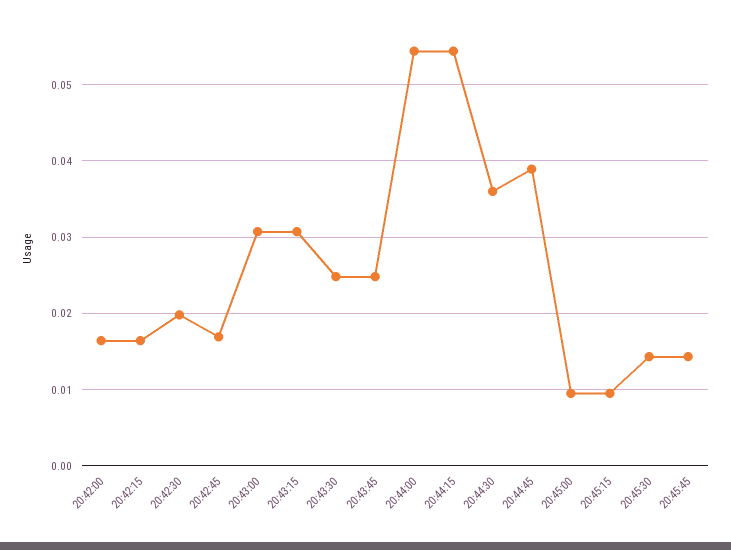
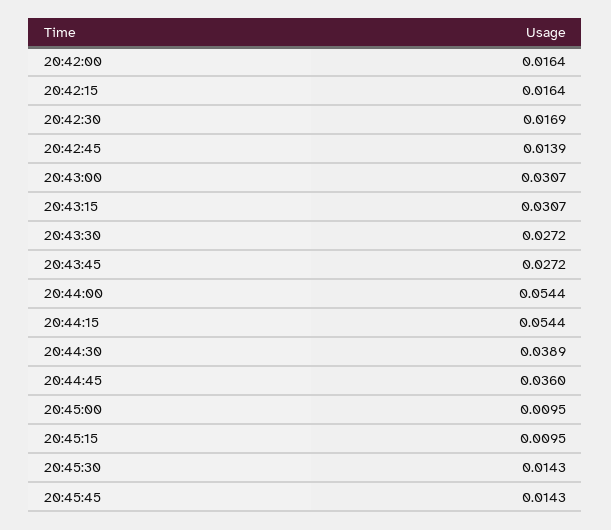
  {
    "20:42:00": 0.0164,
    "20:42:15": 0.0164,
-   "20:42:30": 0.02,
+   "20:42:30": 0.0169,
-   "20:42:45": 0.017,
+   "20:42:45": 0.0139,
    "20:43:00": 0.0307,
    "20:43:15": 0.0307,
-   "20:43:30": 0.025,
+   "20:43:30": 0.0272,
-   "20:43:45": 0.025,
+   "20:43:45": 0.0272,
    "20:44:00": 0.0544,
    "20:44:15": 0.0544,
-   "20:44:30": 0.036,
+   "20:44:30": 0.0389,
-   "20:44:45": 0.039,
+   "20:44:45": 0.036,
    "20:45:00": 0.0095,
    "20:45:15": 0.0095,
    "20:45:30": 0.0143,
    "20:45:45": 0.0143
  }

